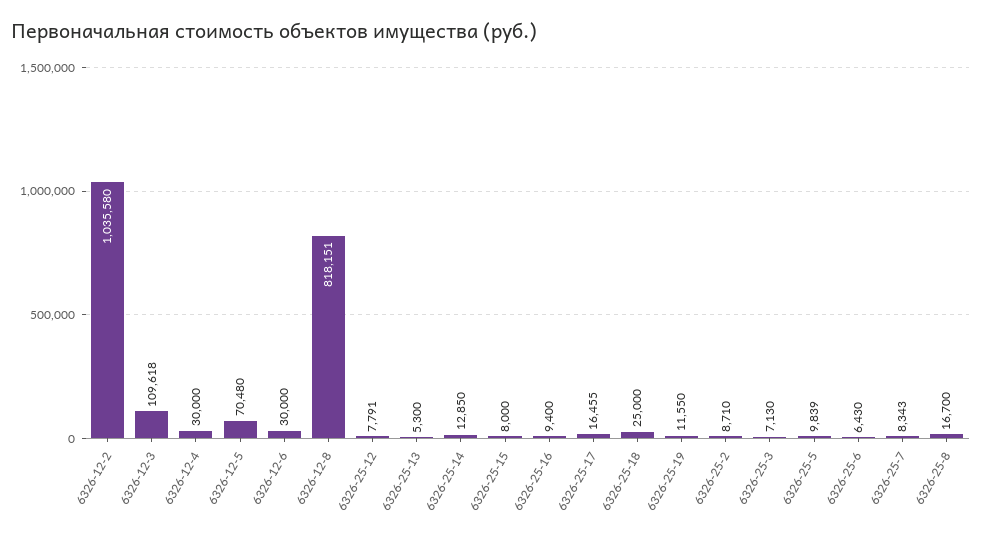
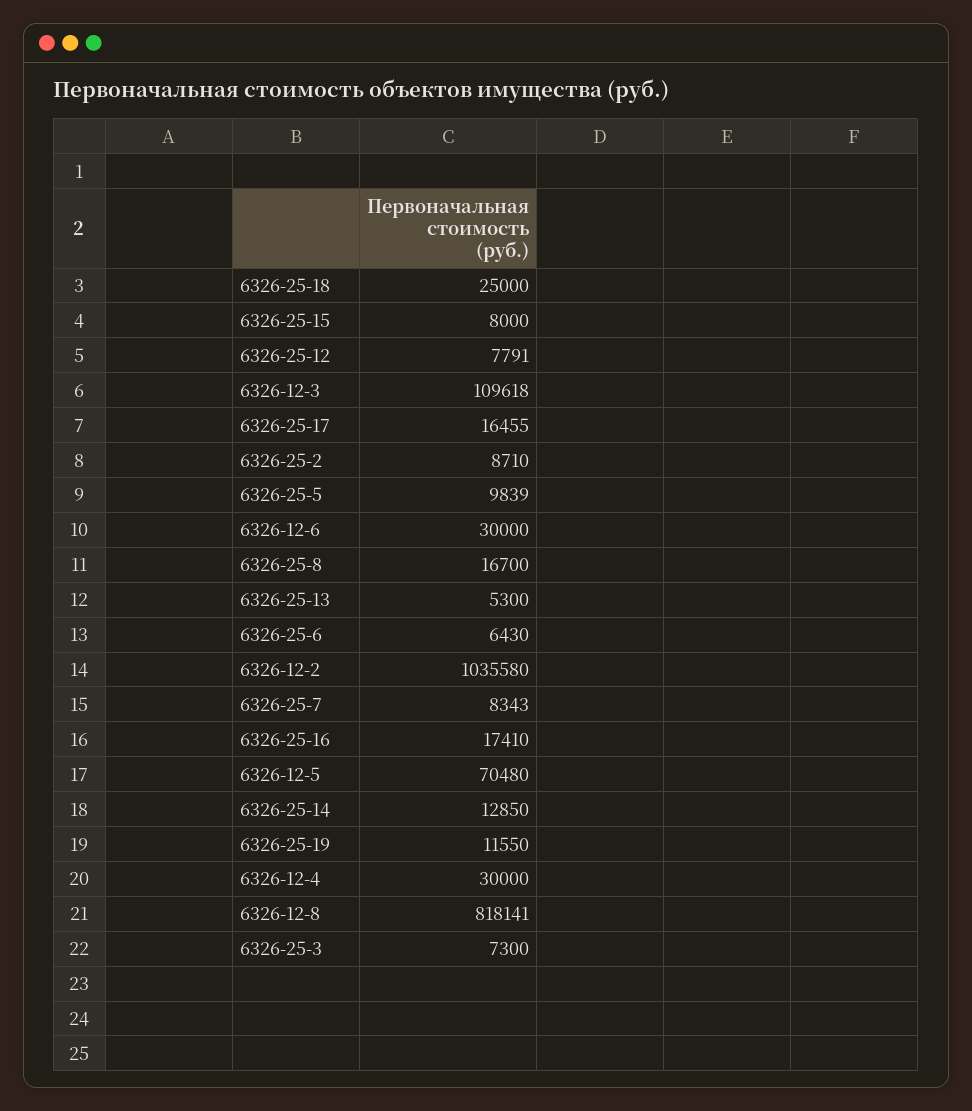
  {
    "6326-12-2": 1035580,
    "6326-12-3": 109618,
    "6326-12-4": 30000,
    "6326-12-5": 70480,
    "6326-12-6": 30000,
-   "6326-12-8": 818151,
+   "6326-12-8": 818141,
    "6326-25-12": 7791,
    "6326-25-13": 5300,
    "6326-25-14": 12850,
    "6326-25-15": 8000,
-   "6326-25-16": 9400,
+   "6326-25-16": 17410,
    "6326-25-17": 16455,
    "6326-25-18": 25000,
    "6326-25-19": 11550,
    "6326-25-2": 8710,
-   "6326-25-3": 7130,
+   "6326-25-3": 7300,
    "6326-25-5": 9839,
    "6326-25-6": 6430,
    "6326-25-7": 8343,
    "6326-25-8": 16700
  }

